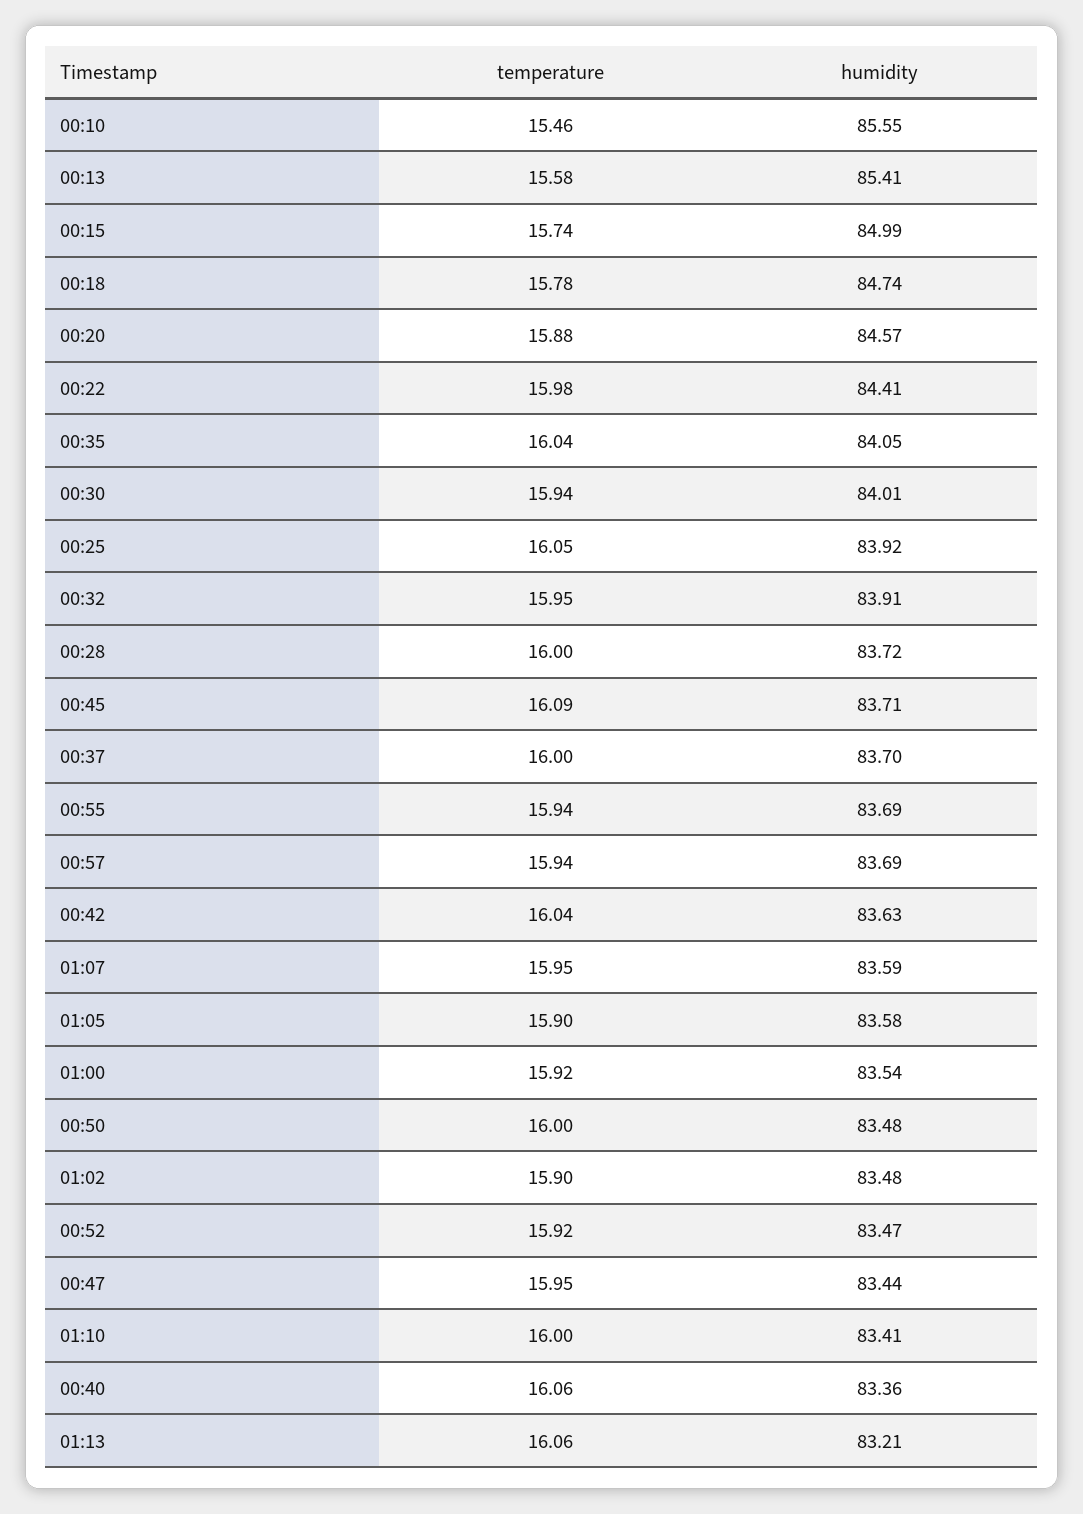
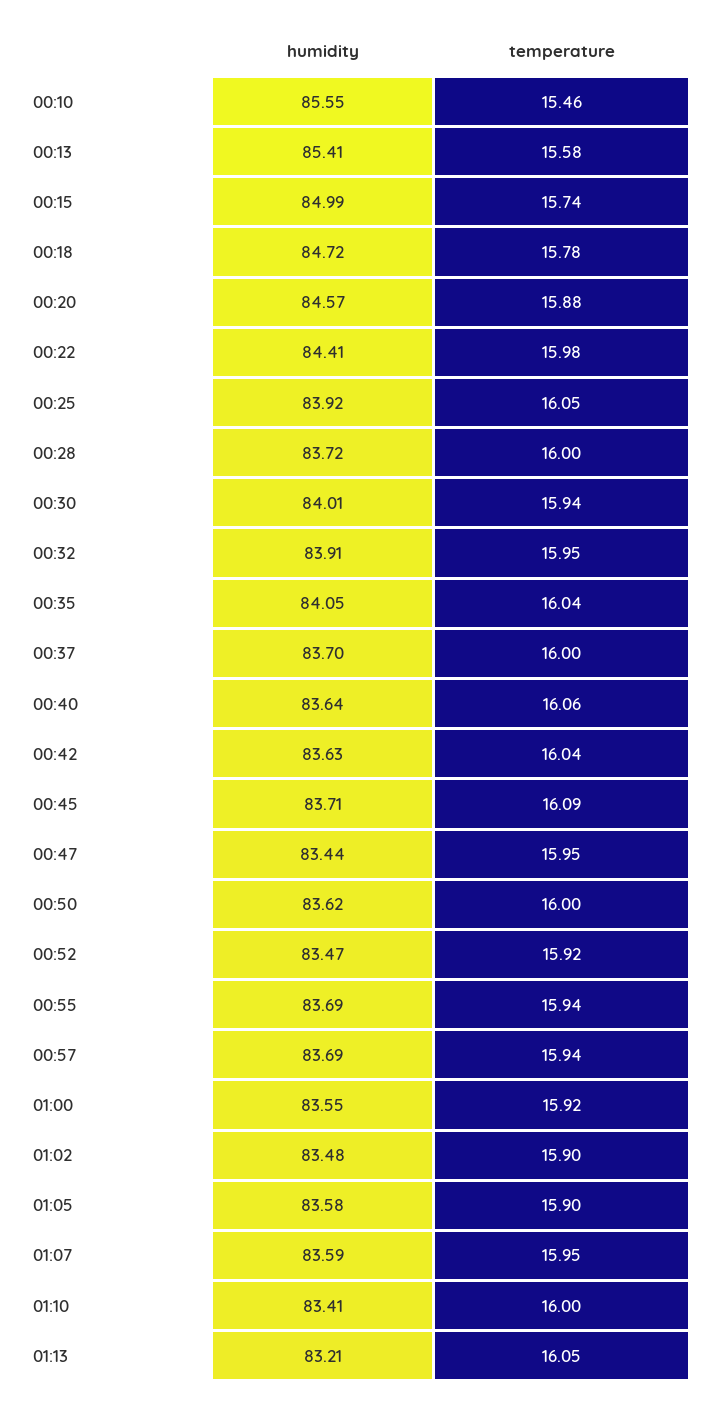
  {
    "temperature": {
      "00:10": 15.46,
      "00:13": 15.58,
      "00:15": 15.74,
      "00:18": 15.78,
      "00:20": 15.88,
      "00:22": 15.98,
      "00:35": 16.04,
      "00:30": 15.94,
      "00:25": 16.05,
      "00:32": 15.95,
      "00:28": 16,
      "00:45": 16.09,
      "00:37": 16,
      "00:55": 15.94,
      "00:57": 15.94,
      "00:42": 16.04,
      "01:07": 15.95,
      "01:05": 15.9,
      "01:00": 15.92,
      "00:50": 16,
      "01:02": 15.9,
      "00:52": 15.92,
      "00:47": 15.95,
      "01:10": 16,
      "00:40": 16.06,
-     "01:13": 16.06
+     "01:13": 16.05
    },
    "humidity": {
      "00:10": 85.55,
      "00:13": 85.41,
      "00:15": 84.99,
-     "00:18": 84.74,
+     "00:18": 84.72,
      "00:20": 84.57,
      "00:22": 84.41,
      "00:35": 84.05,
      "00:30": 84.01,
      "00:25": 83.92,
      "00:32": 83.91,
      "00:28": 83.72,
      "00:45": 83.71,
      "00:37": 83.7,
      "00:55": 83.69,
      "00:57": 83.69,
      "00:42": 83.63,
      "01:07": 83.59,
      "01:05": 83.58,
-     "01:00": 83.54,
+     "01:00": 83.55,
-     "00:50": 83.48,
+     "00:50": 83.62,
      "01:02": 83.48,
      "00:52": 83.47,
      "00:47": 83.44,
      "01:10": 83.41,
-     "00:40": 83.36,
+     "00:40": 83.64,
      "01:13": 83.21
    }
  }

